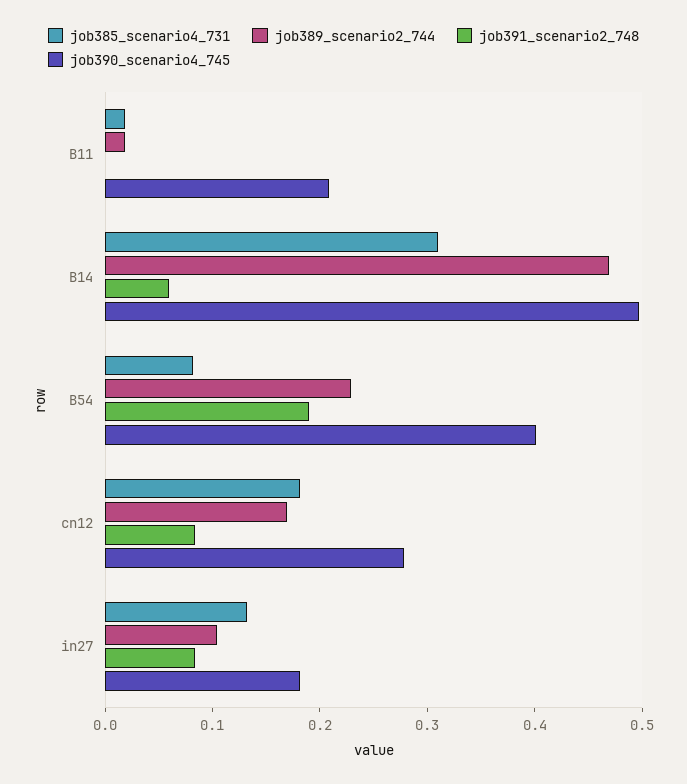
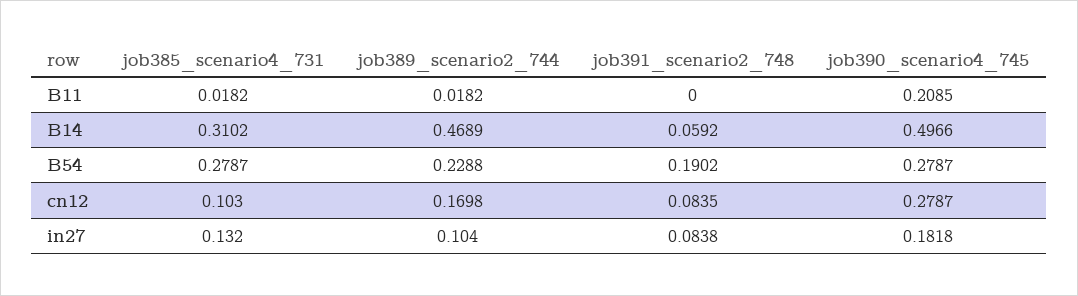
  {
    "job385_scenario4_731": {
      "B11": 0.0182,
      "B14": 0.3102,
-     "B54": 0.08,
+     "B54": 0.2787,
-     "cn12": 0.18,
+     "cn12": 0.103,
      "in27": 0.132
    },
    "job389_scenario2_744": {
      "B11": 0.0182,
      "B14": 0.4689,
      "B54": 0.2288,
      "cn12": 0.1698,
      "in27": 0.104
    },
    "job391_scenario2_748": {
      "B11": 0,
      "B14": 0.0592,
      "B54": 0.1902,
      "cn12": 0.0835,
      "in27": 0.0838
    },
    "job390_scenario4_745": {
      "B11": 0.2085,
      "B14": 0.4966,
-     "B54": 0.4,
+     "B54": 0.2787,
      "cn12": 0.2787,
      "in27": 0.1818
    }
  }

